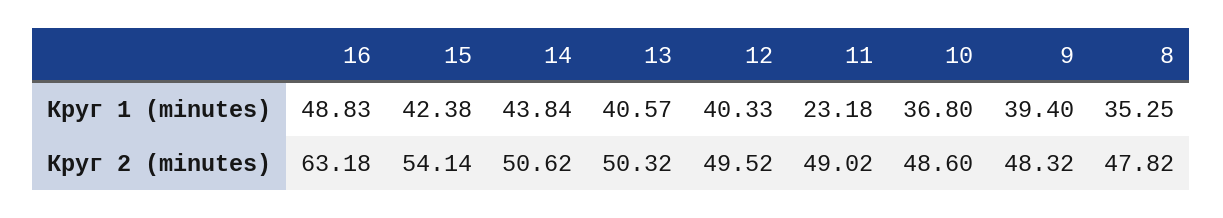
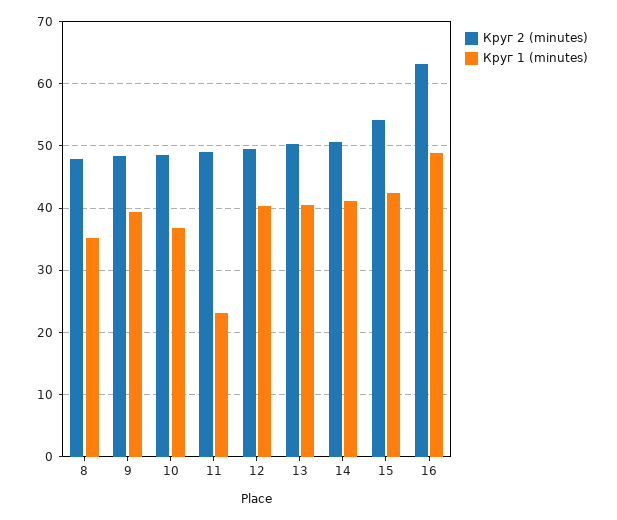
  {
    "Круг 1 (minutes)": {
      "16": 48.83,
      "15": 42.38,
-     "14": 43.84,
+     "14": 41,
      "13": 40.57,
      "12": 40.33,
      "11": 23.18,
      "10": 36.8,
      "9": 39.4,
      "8": 35.25
    },
    "Круг 2 (minutes)": {
      "16": 63.18,
      "15": 54.14,
      "14": 50.62,
      "13": 50.32,
      "12": 49.52,
      "11": 49.02,
      "10": 48.6,
      "9": 48.32,
      "8": 47.82
    }
  }

